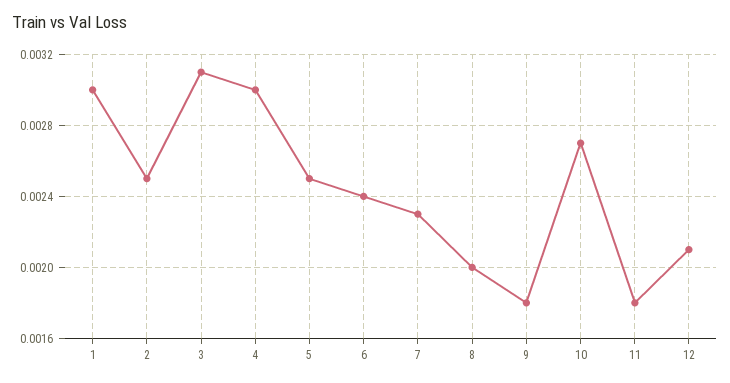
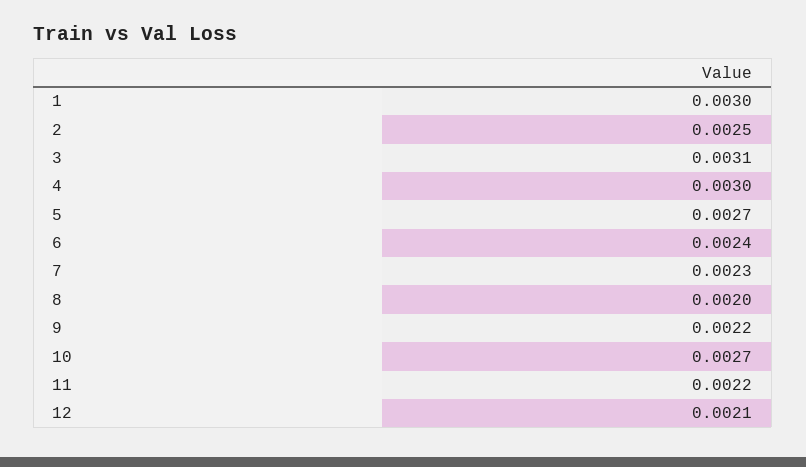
  {
    "1": 0.003,
    "2": 0.0025,
    "3": 0.0031,
    "4": 0.003,
-   "5": 0.0025,
+   "5": 0.0027,
    "6": 0.0024,
    "7": 0.0023,
    "8": 0.002,
-   "9": 0.0018,
+   "9": 0.0022,
    "10": 0.0027,
-   "11": 0.0018,
+   "11": 0.0022,
    "12": 0.0021
  }

